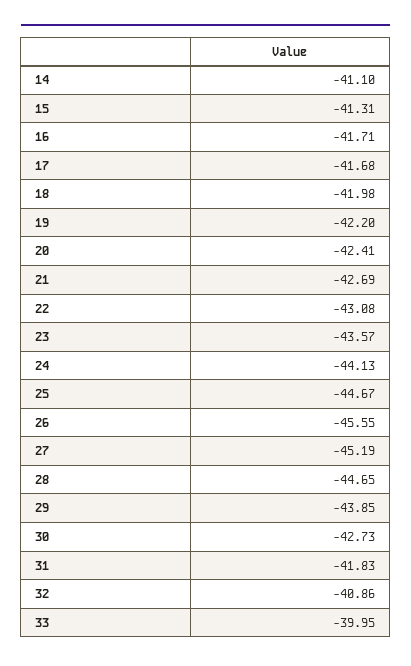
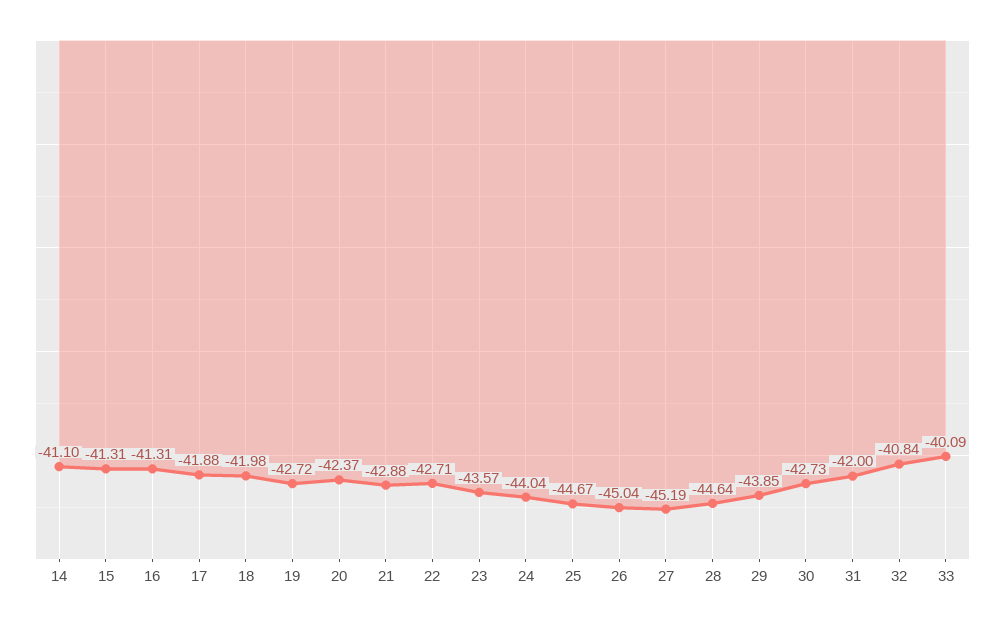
  {
    "14": -41.1,
    "15": -41.31,
-   "16": -41.71,
+   "16": -41.31,
-   "17": -41.68,
+   "17": -41.88,
    "18": -41.98,
-   "19": -42.2,
+   "19": -42.72,
-   "20": -42.41,
+   "20": -42.37,
-   "21": -42.69,
+   "21": -42.88,
-   "22": -43.08,
+   "22": -42.71,
    "23": -43.57,
-   "24": -44.13,
+   "24": -44.04,
    "25": -44.67,
-   "26": -45.55,
+   "26": -45.04,
    "27": -45.19,
-   "28": -44.65,
+   "28": -44.64,
    "29": -43.85,
    "30": -42.73,
-   "31": -41.83,
+   "31": -42,
-   "32": -40.86,
+   "32": -40.84,
-   "33": -39.95
+   "33": -40.09
  }

